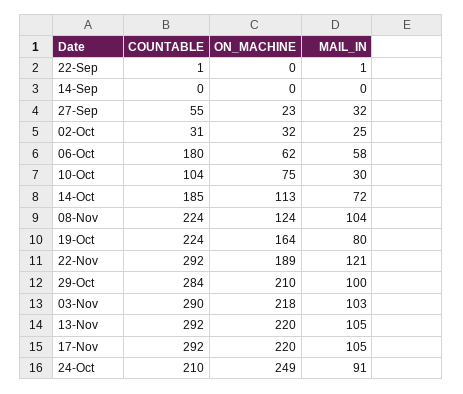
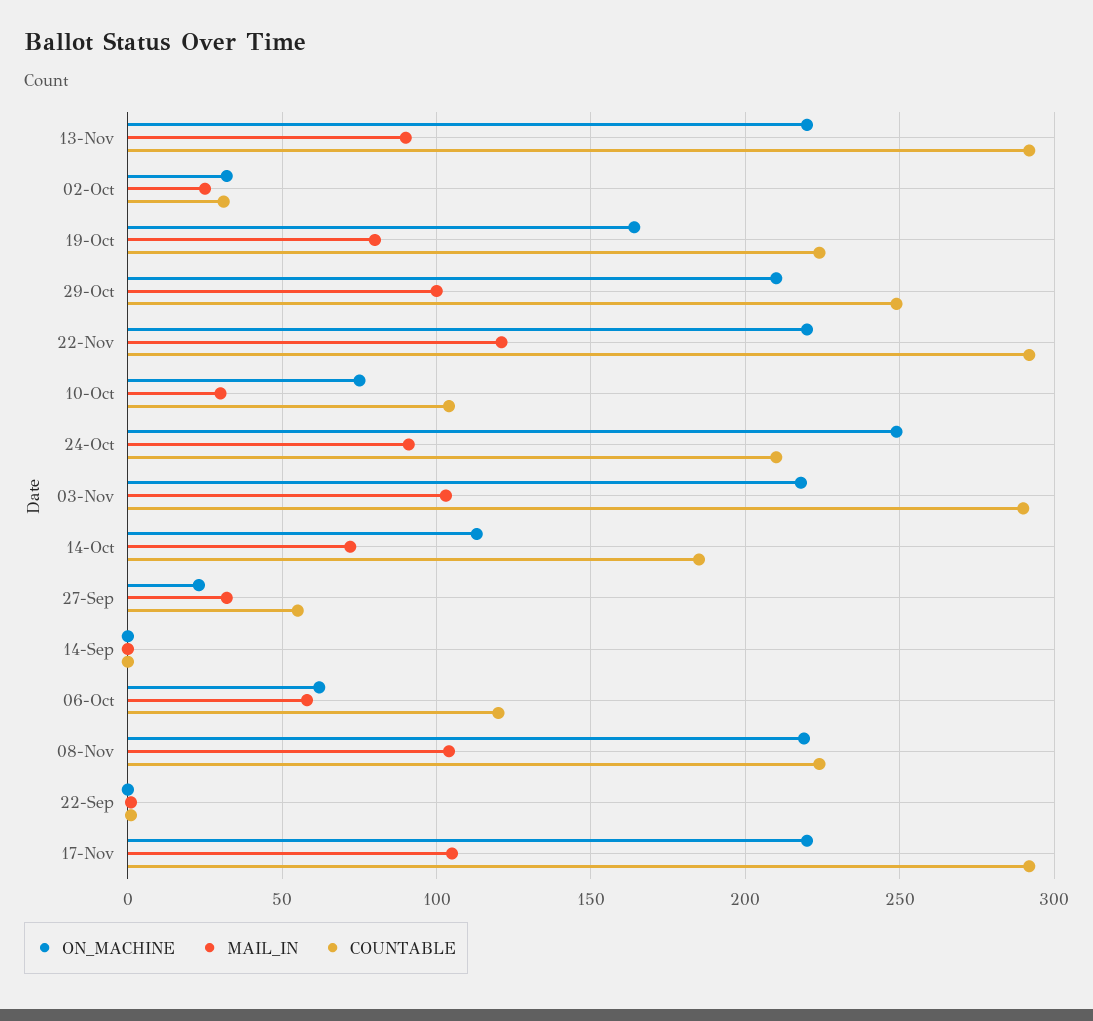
  {
    "COUNTABLE": {
      "22-Sep": 1,
      "14-Sep": 0,
      "27-Sep": 55,
      "02-Oct": 31,
-     "06-Oct": 180,
+     "06-Oct": 120,
      "10-Oct": 104,
      "14-Oct": 185,
      "08-Nov": 224,
      "19-Oct": 224,
      "22-Nov": 292,
-     "29-Oct": 284,
+     "29-Oct": 250,
      "03-Nov": 290,
      "13-Nov": 292,
      "17-Nov": 292,
      "24-Oct": 210
    },
    "ON_MACHINE": {
      "22-Sep": 0,
      "14-Sep": 0,
      "27-Sep": 23,
      "02-Oct": 32,
      "06-Oct": 62,
      "10-Oct": 75,
      "14-Oct": 113,
-     "08-Nov": 124,
+     "08-Nov": 220,
      "19-Oct": 164,
-     "22-Nov": 189,
+     "22-Nov": 220,
      "29-Oct": 210,
      "03-Nov": 218,
      "13-Nov": 220,
      "17-Nov": 220,
      "24-Oct": 249
    },
    "MAIL_IN": {
      "22-Sep": 1,
      "14-Sep": 0,
      "27-Sep": 32,
      "02-Oct": 25,
      "06-Oct": 58,
      "10-Oct": 30,
      "14-Oct": 72,
      "08-Nov": 104,
      "19-Oct": 80,
      "22-Nov": 121,
      "29-Oct": 100,
      "03-Nov": 103,
-     "13-Nov": 105,
+     "13-Nov": 90,
      "17-Nov": 105,
      "24-Oct": 91
    }
  }

